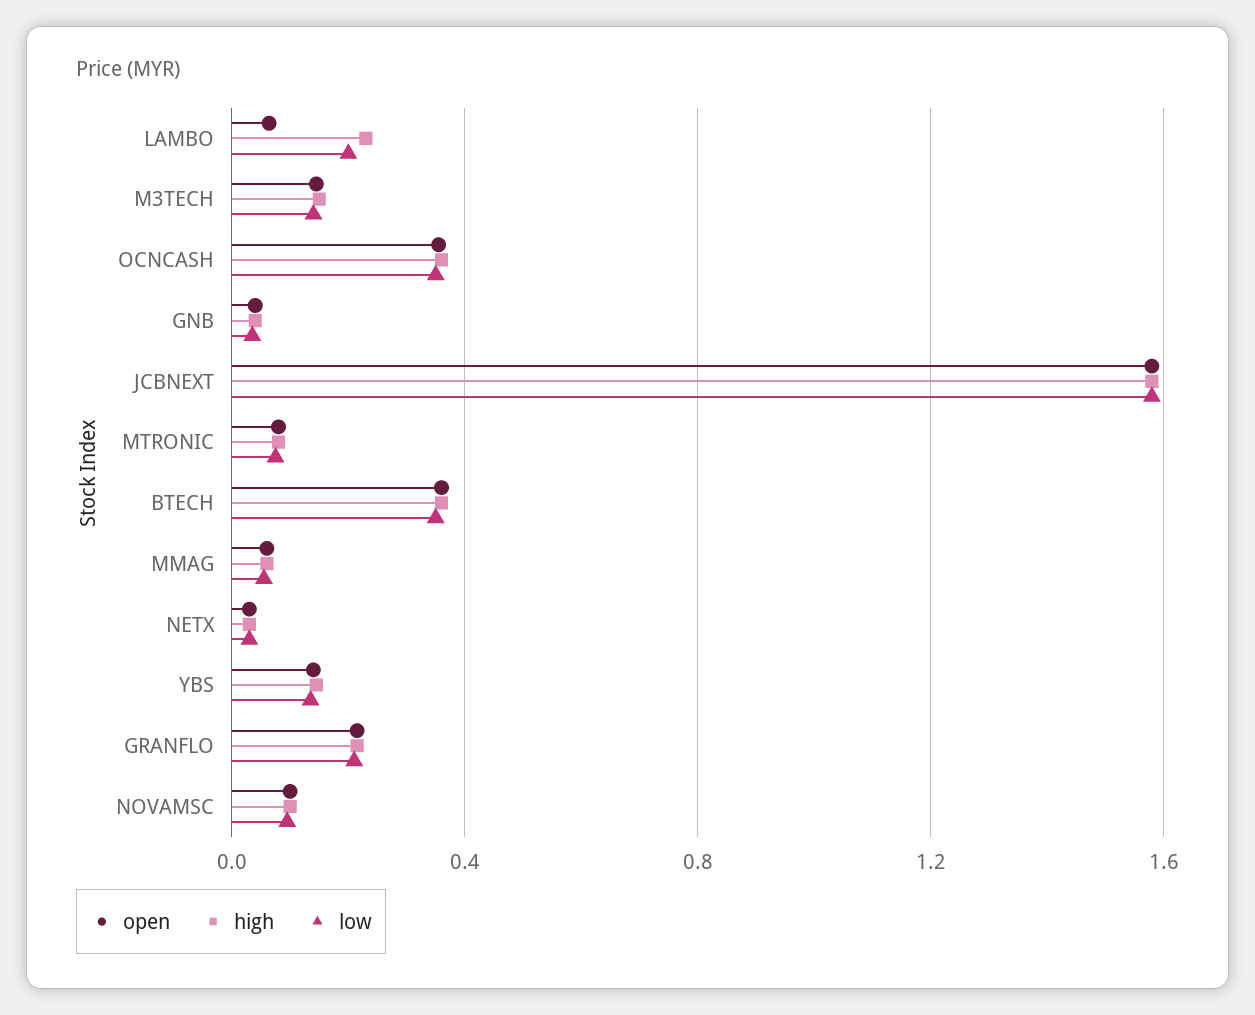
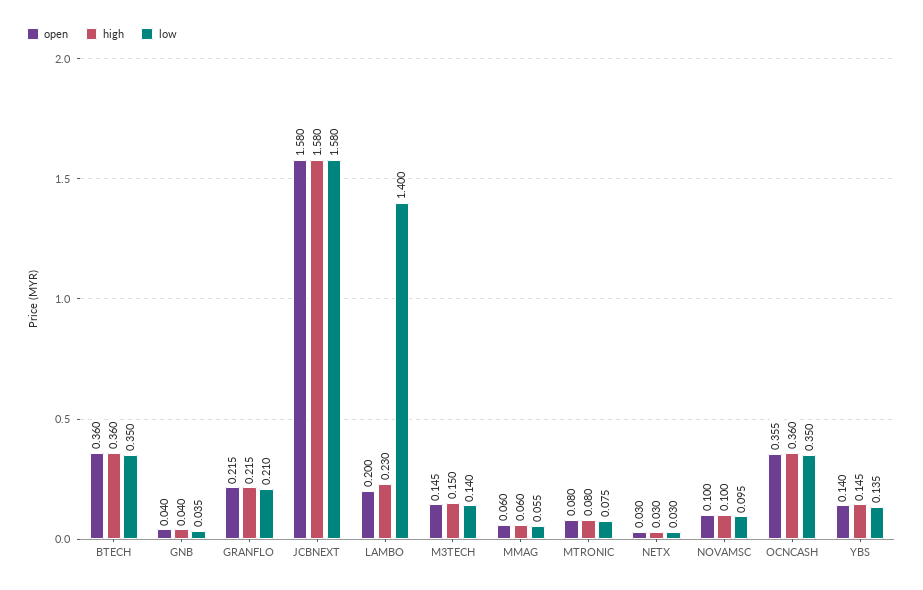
  {
    "open": {
-     "LAMBO": 0.05,
+     "LAMBO": 0.2,
      "M3TECH": 0.145,
      "OCNCASH": 0.355,
      "GNB": 0.04,
      "JCBNEXT": 1.58,
      "MTRONIC": 0.08,
      "BTECH": 0.36,
      "MMAG": 0.06,
      "NETX": 0.03,
      "YBS": 0.14,
      "GRANFLO": 0.215,
      "NOVAMSC": 0.1
    },
    "high": {
      "LAMBO": 0.23,
      "M3TECH": 0.15,
      "OCNCASH": 0.36,
      "GNB": 0.04,
      "JCBNEXT": 1.58,
      "MTRONIC": 0.08,
      "BTECH": 0.36,
      "MMAG": 0.06,
      "NETX": 0.03,
      "YBS": 0.145,
      "GRANFLO": 0.215,
      "NOVAMSC": 0.1
    },
    "low": {
-     "LAMBO": 0.2,
+     "LAMBO": 1.4,
      "M3TECH": 0.14,
      "OCNCASH": 0.35,
      "GNB": 0.035,
      "JCBNEXT": 1.58,
      "MTRONIC": 0.075,
      "BTECH": 0.35,
      "MMAG": 0.055,
      "NETX": 0.03,
      "YBS": 0.135,
      "GRANFLO": 0.21,
      "NOVAMSC": 0.095
    }
  }

